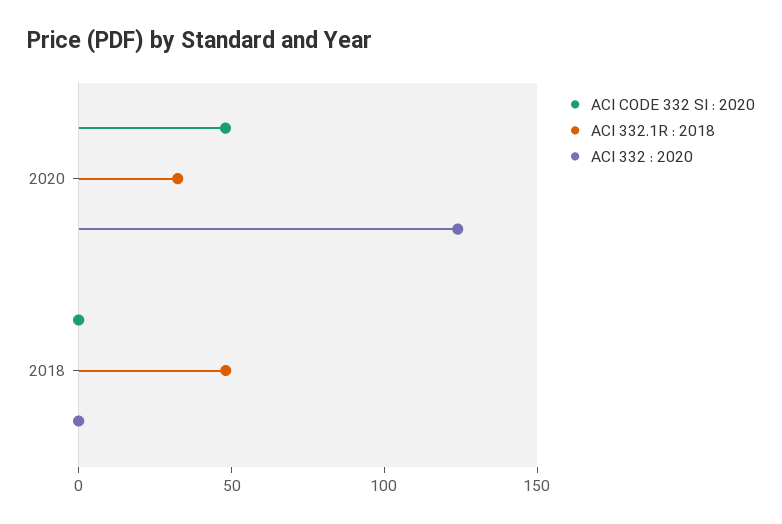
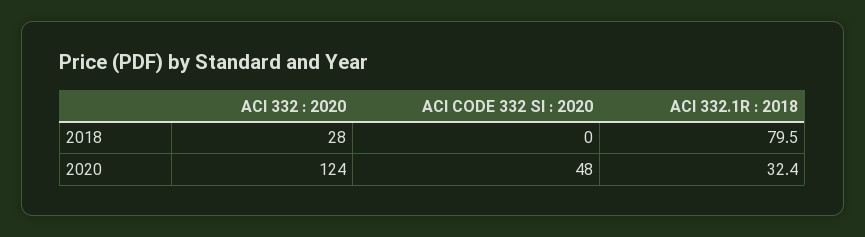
  {
    "ACI CODE 332 SI : 2020": {
      "2020": 48,
      "2018": 0
    },
    "ACI 332.1R : 2018": {
      "2020": 32.4,
-     "2018": 50
+     "2018": 79.5
    },
    "ACI 332 : 2020": {
      "2020": 124,
-     "2018": 0
+     "2018": 28
    }
  }

